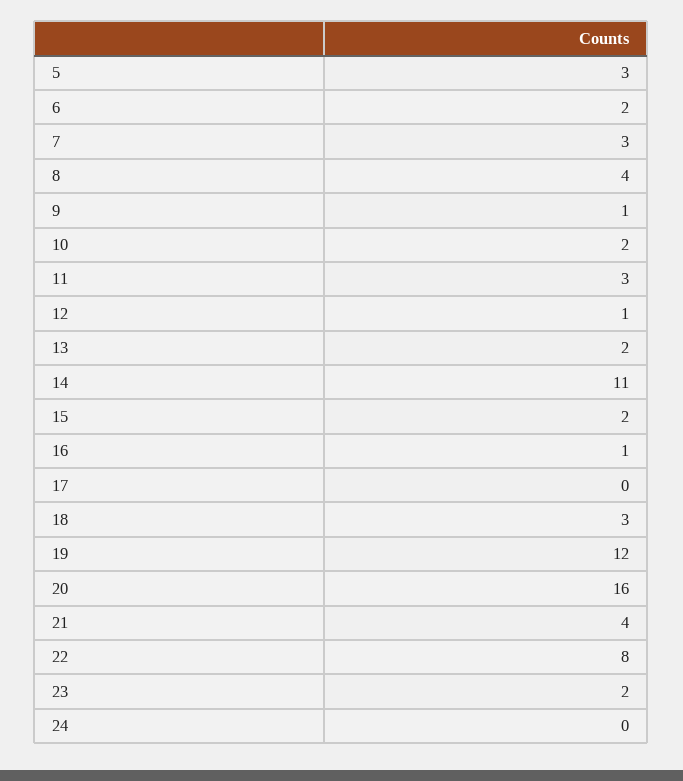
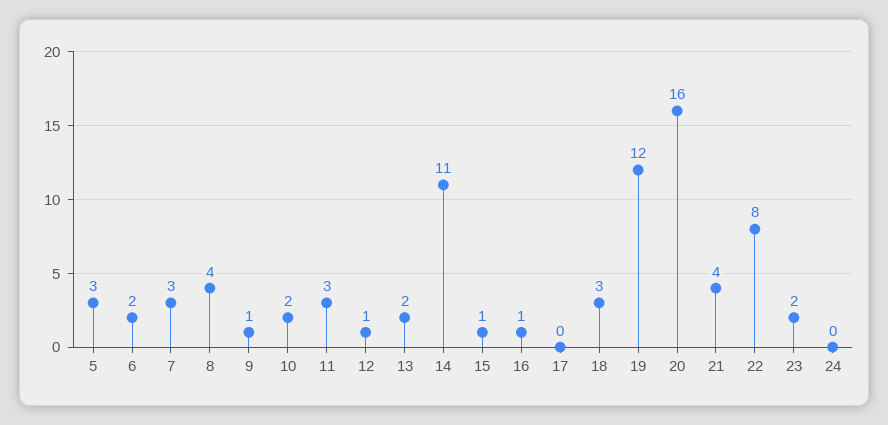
  {
    "5": 3,
    "6": 2,
    "7": 3,
    "8": 4,
    "9": 1,
    "10": 2,
    "11": 3,
    "12": 1,
    "13": 2,
    "14": 11,
-   "15": 2,
+   "15": 1,
    "16": 1,
    "17": 0,
    "18": 3,
    "19": 12,
    "20": 16,
    "21": 4,
    "22": 8,
    "23": 2,
    "24": 0
  }

